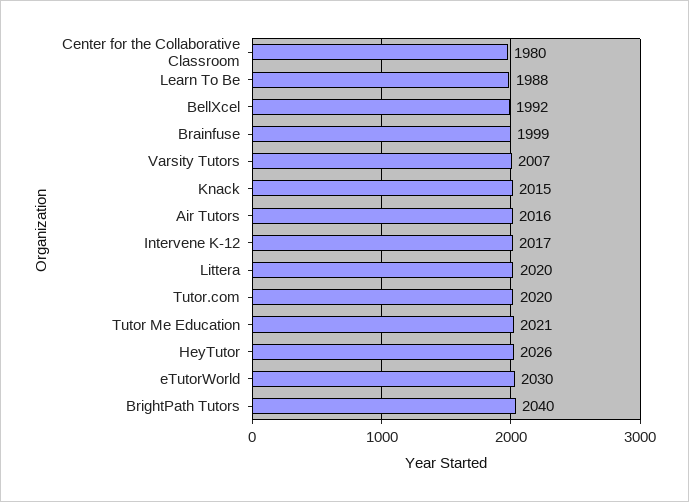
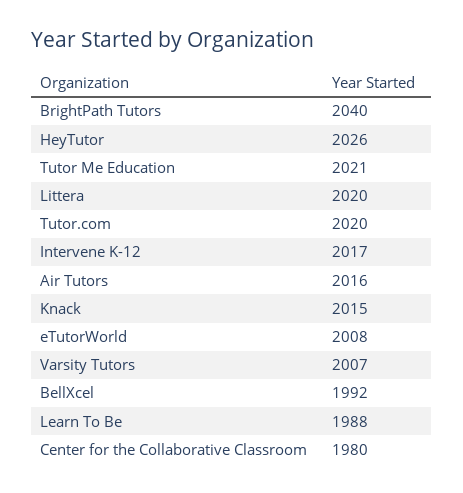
  {
    "Center for the Collaborative Classroom": 1980,
    "Learn To Be": 1988,
    "BellXcel": 1992,
-   "Brainfuse": 1999,
    "Varsity Tutors": 2007,
    "Knack": 2015,
    "Air Tutors": 2016,
    "Intervene K-12": 2017,
    "Littera": 2020,
    "Tutor.com": 2020,
    "Tutor Me Education": 2021,
    "HeyTutor": 2026,
-   "eTutorWorld": 2030,
+   "eTutorWorld": 2008,
    "BrightPath Tutors": 2040
  }

